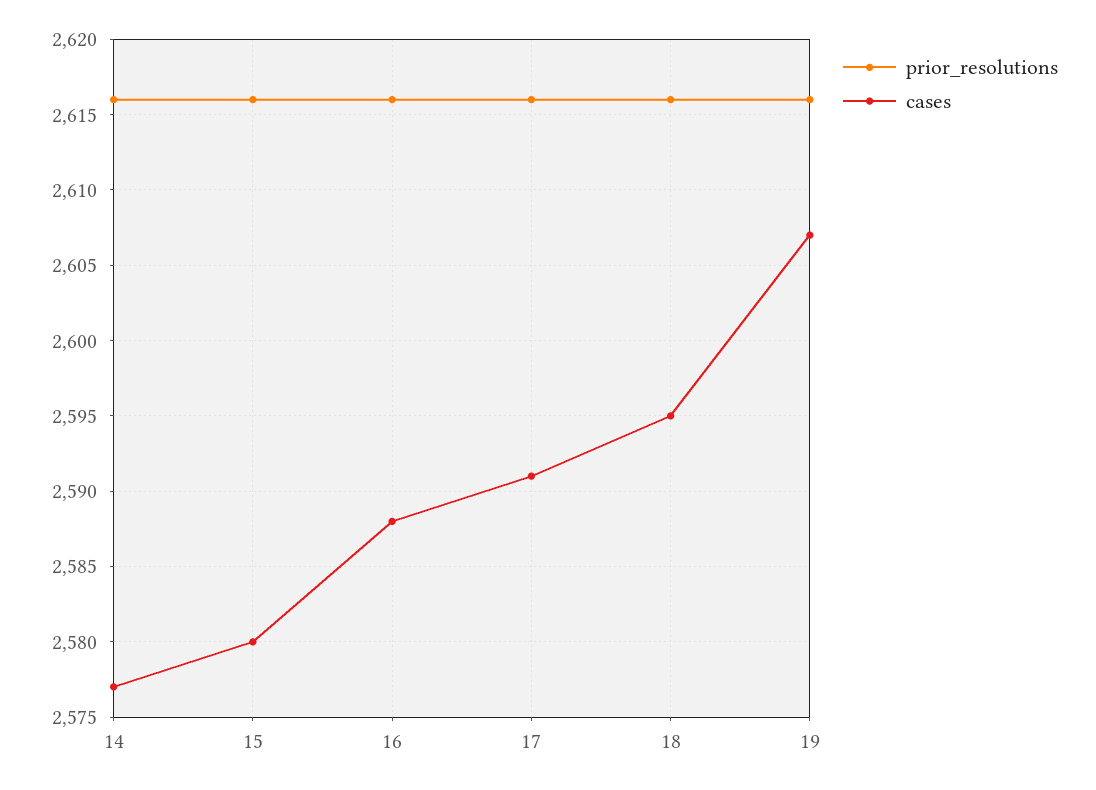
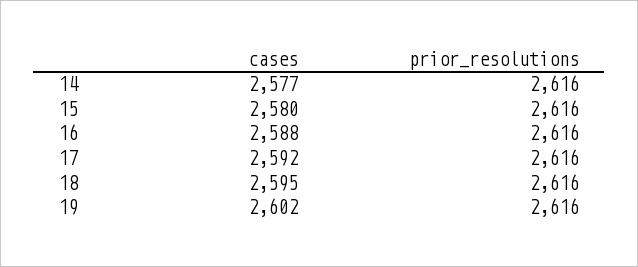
  {
    "prior_resolutions": {
      "14": 2616,
      "15": 2616,
      "16": 2616,
      "17": 2616,
      "18": 2616,
      "19": 2616
    },
    "cases": {
      "14": 2577,
      "15": 2580,
      "16": 2588,
-     "17": 2591,
+     "17": 2592,
      "18": 2595,
-     "19": 2607
+     "19": 2602
    }
  }

